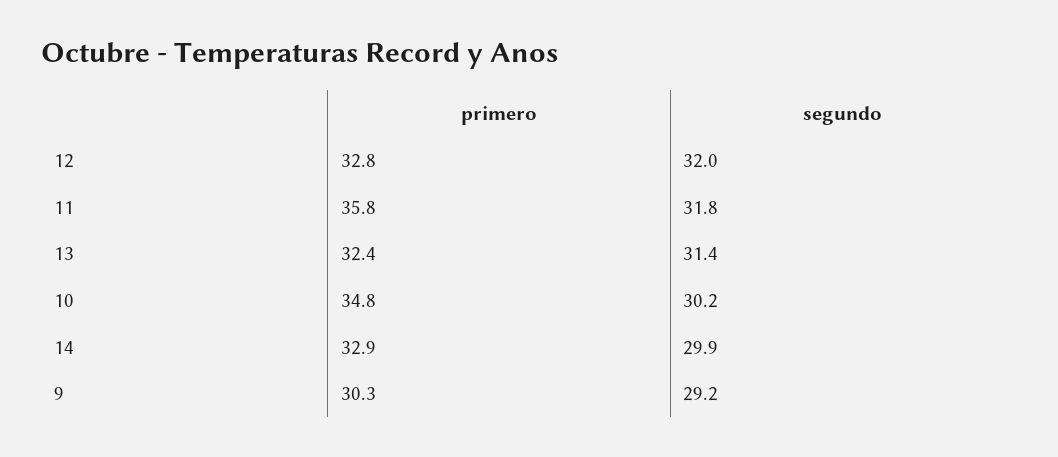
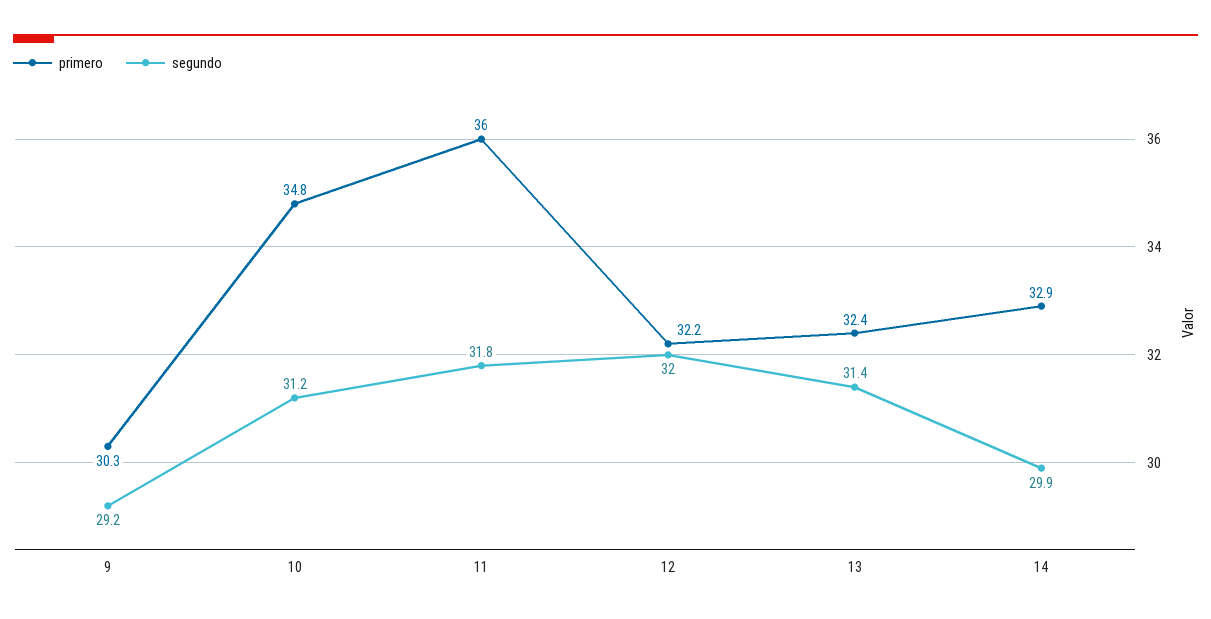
  {
    "primero": {
-     "12": 32.8,
+     "12": 32.2,
-     "11": 35.8,
+     "11": 36,
      "13": 32.4,
      "10": 34.8,
      "14": 32.9,
      "9": 30.3
    },
    "segundo": {
      "12": 32,
      "11": 31.8,
      "13": 31.4,
-     "10": 30.2,
+     "10": 31.2,
      "14": 29.9,
      "9": 29.2
    }
  }

